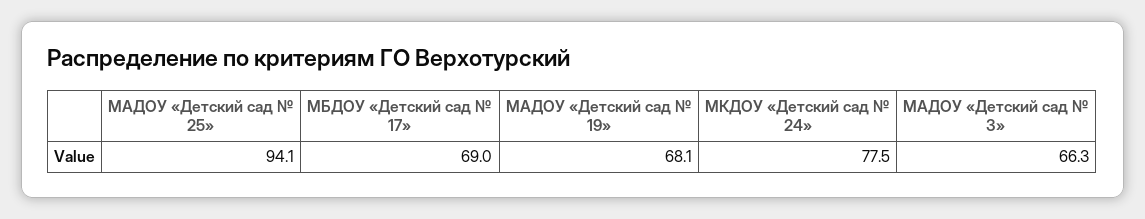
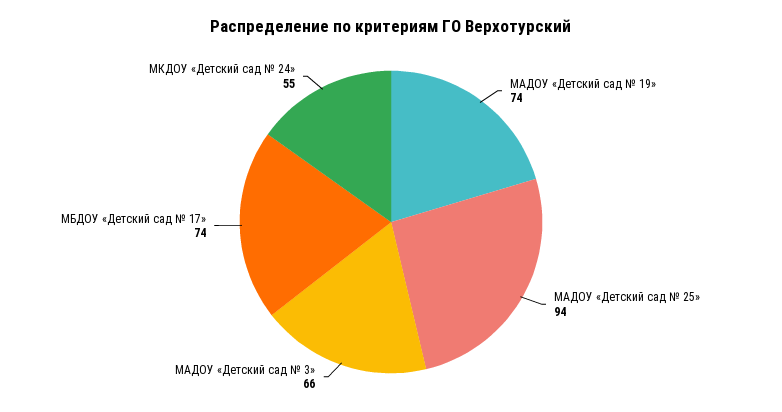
  {
    "МАДОУ «Детский сад № 25»": 94.1,
-   "МБДОУ «Детский сад № 17»": 69,
+   "МБДОУ «Детский сад № 17»": 74,
-   "МАДОУ «Детский сад № 19»": 68.1,
+   "МАДОУ «Детский сад № 19»": 74,
-   "МКДОУ «Детский сад № 24»": 77.5,
+   "МКДОУ «Детский сад № 24»": 55,
    "МАДОУ «Детский сад № 3»": 66.3
  }

